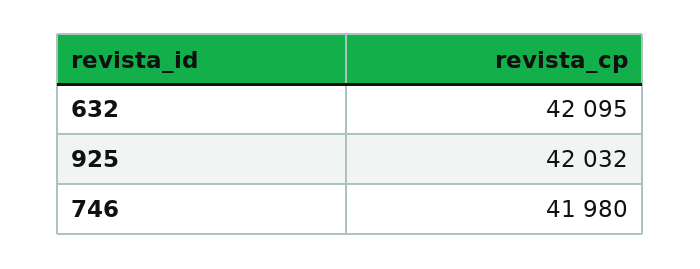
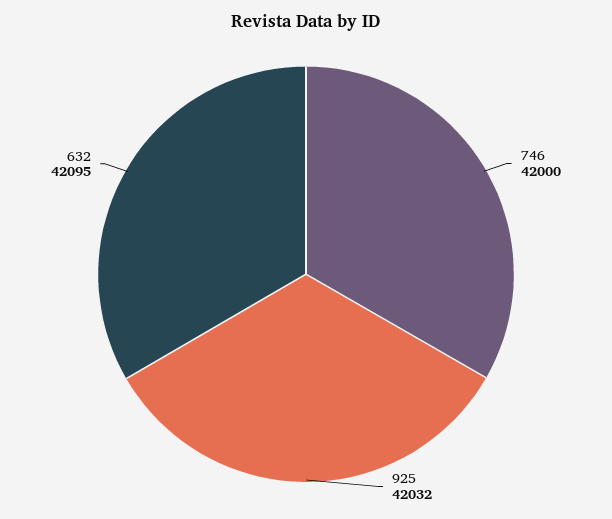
  {
    "632": 42095,
    "925": 42032,
-   "746": 41980
+   "746": 42000
  }

